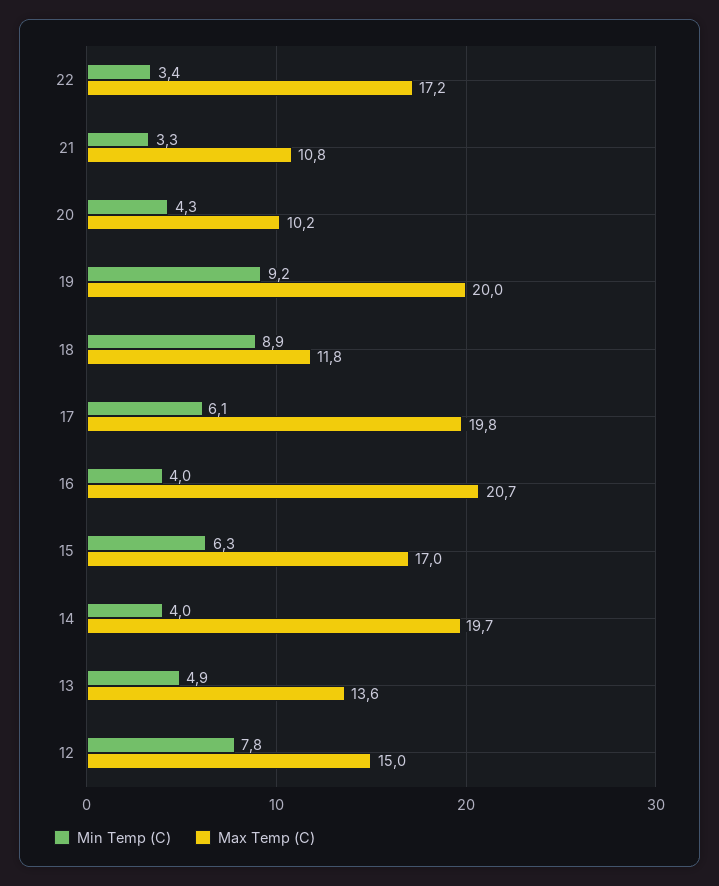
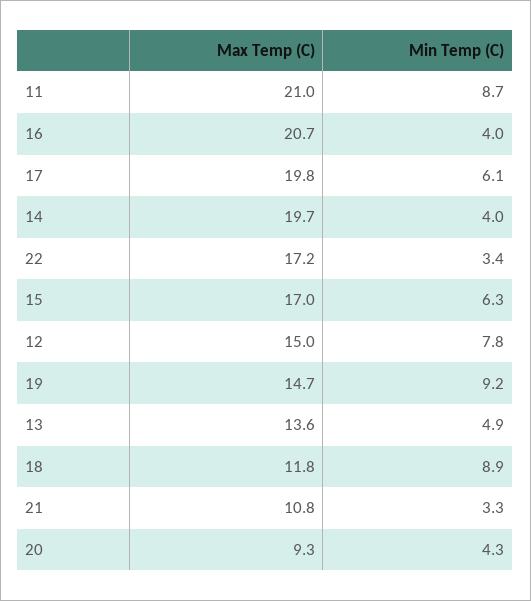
  {
    "Min Temp (C)": {
      "22": 3.4,
      "21": 3.3,
      "20": 4.3,
      "19": 9.2,
      "18": 8.9,
      "17": 6.1,
      "16": 4,
      "15": 6.3,
      "14": 4,
      "13": 4.9,
-     "12": 7.8
+     "12": 7.8,
+     "11": 8.7
    },
    "Max Temp (C)": {
      "22": 17.2,
      "21": 10.8,
-     "20": 10.2,
+     "20": 9.3,
-     "19": 20,
+     "19": 14.7,
      "18": 11.8,
      "17": 19.8,
      "16": 20.7,
      "15": 17,
      "14": 19.7,
      "13": 13.6,
-     "12": 15
+     "12": 15,
+     "11": 21
    }
  }

